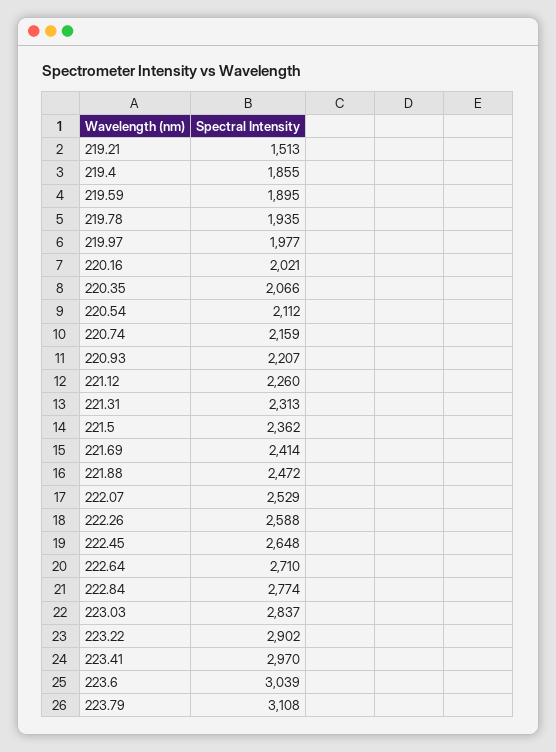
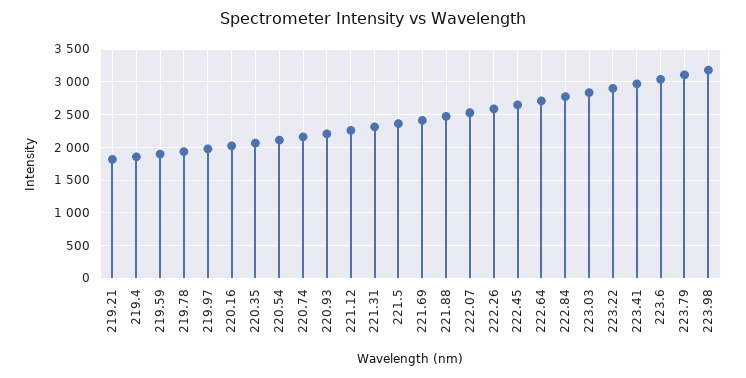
  {
-   "219.21": 1513,
+   "219.21": 1800,
    "219.4": 1855,
    "219.59": 1895,
    "219.78": 1935,
    "219.97": 1977,
    "220.16": 2021,
    "220.35": 2066,
    "220.54": 2112,
    "220.74": 2159,
    "220.93": 2207,
    "221.12": 2260,
    "221.31": 2313,
    "221.5": 2362,
    "221.69": 2414,
    "221.88": 2472,
    "222.07": 2529,
    "222.26": 2588,
    "222.45": 2648,
    "222.64": 2710,
    "222.84": 2774,
    "223.03": 2837,
    "223.22": 2902,
    "223.41": 2970,
    "223.6": 3039,
-   "223.79": 3108
+   "223.79": 3108,
+   "223.98": 3200
  }

